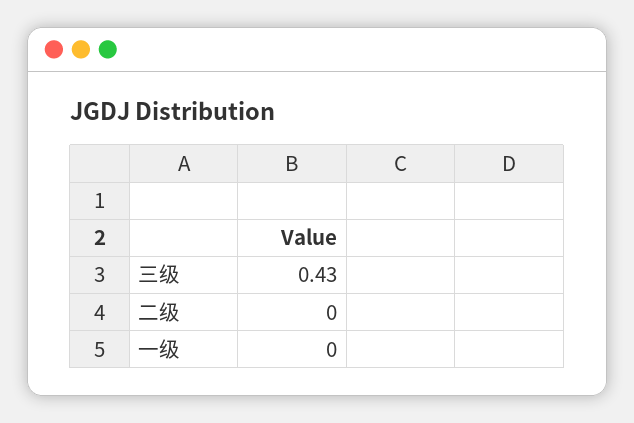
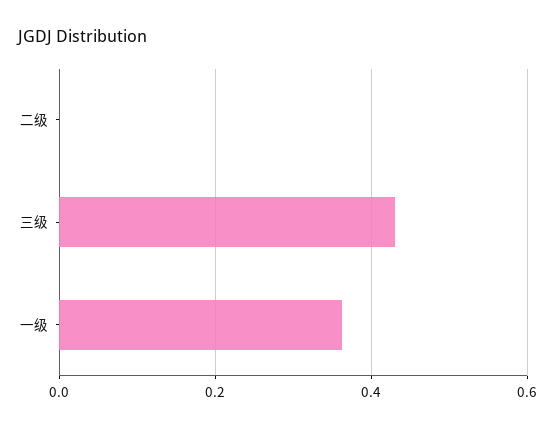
  {
    "三级": 0.43,
    "二级": 0,
-   "一级": 0
+   "一级": 0.36
  }

